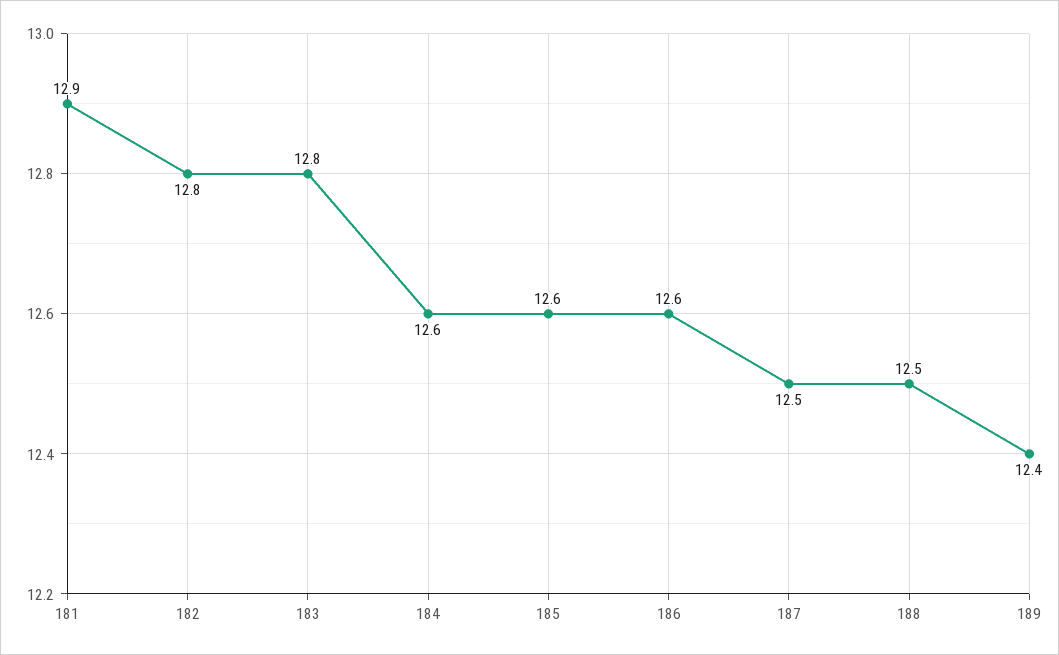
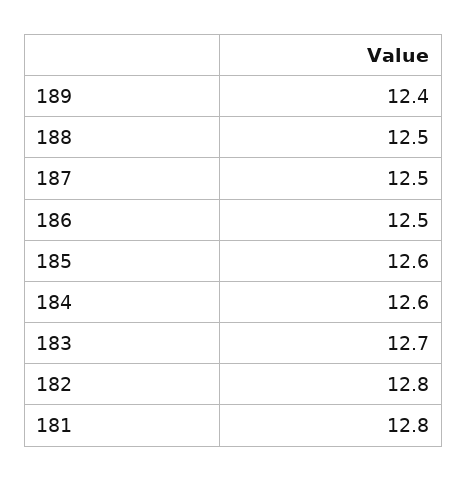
  {
-   "181": 12.9,
+   "181": 12.8,
    "182": 12.8,
-   "183": 12.8,
+   "183": 12.7,
    "184": 12.6,
    "185": 12.6,
-   "186": 12.6,
+   "186": 12.5,
    "187": 12.5,
    "188": 12.5,
    "189": 12.4
  }

